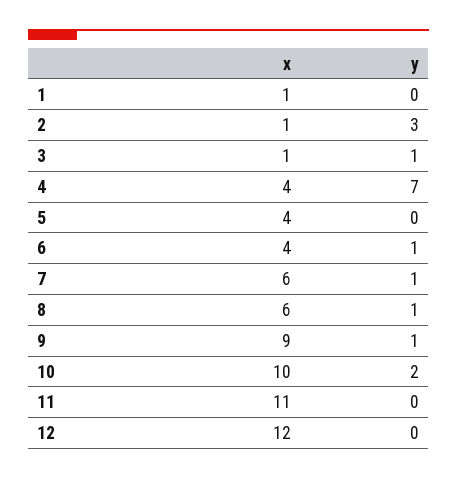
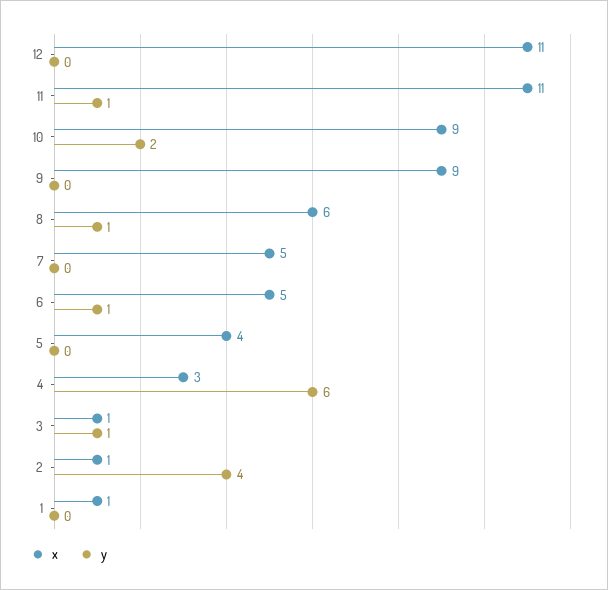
  {
    "x": {
      "1": 1,
      "2": 1,
      "3": 1,
-     "4": 4,
+     "4": 3,
      "5": 4,
-     "6": 4,
+     "6": 5,
-     "7": 6,
+     "7": 5,
      "8": 6,
      "9": 9,
-     "10": 10,
+     "10": 9,
      "11": 11,
-     "12": 12
+     "12": 11
    },
    "y": {
      "1": 0,
-     "2": 3,
+     "2": 4,
      "3": 1,
-     "4": 7,
+     "4": 6,
      "5": 0,
      "6": 1,
-     "7": 1,
+     "7": 0,
      "8": 1,
-     "9": 1,
+     "9": 0,
      "10": 2,
-     "11": 0,
+     "11": 1,
      "12": 0
    }
  }

